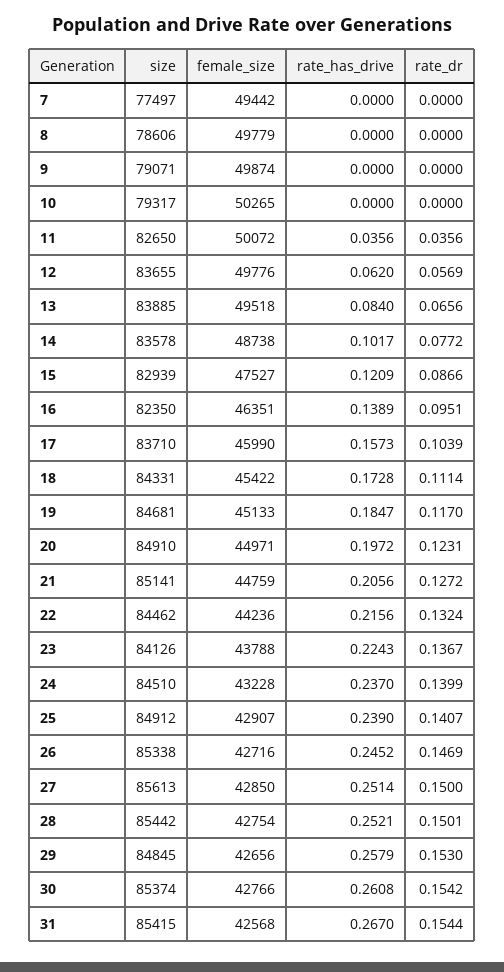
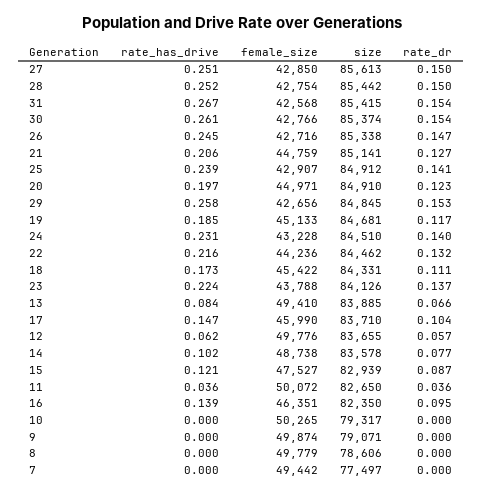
  {
    "size": {
      "7": 77497,
      "8": 78606,
      "9": 79071,
      "10": 79317,
      "11": 82650,
      "12": 83655,
      "13": 83885,
      "14": 83578,
      "15": 82939,
      "16": 82350,
      "17": 83710,
      "18": 84331,
      "19": 84681,
      "20": 84910,
      "21": 85141,
      "22": 84462,
      "23": 84126,
      "24": 84510,
      "25": 84912,
      "26": 85338,
      "27": 85613,
      "28": 85442,
      "29": 84845,
      "30": 85374,
      "31": 85415
    },
    "female_size": {
      "7": 49442,
      "8": 49779,
      "9": 49874,
      "10": 50265,
      "11": 50072,
      "12": 49776,
-     "13": 49518,
+     "13": 49410,
      "14": 48738,
      "15": 47527,
      "16": 46351,
      "17": 45990,
      "18": 45422,
      "19": 45133,
      "20": 44971,
      "21": 44759,
      "22": 44236,
      "23": 43788,
      "24": 43228,
      "25": 42907,
      "26": 42716,
      "27": 42850,
      "28": 42754,
      "29": 42656,
      "30": 42766,
      "31": 42568
    },
    "rate_has_drive": {
      "7": 0,
      "8": 0,
      "9": 0,
      "10": 0,
      "11": 0.0356,
      "12": 0.062,
      "13": 0.084,
      "14": 0.1017,
      "15": 0.1209,
      "16": 0.1389,
-     "17": 0.1573,
+     "17": 0.147,
      "18": 0.1728,
      "19": 0.1847,
      "20": 0.1972,
      "21": 0.2056,
      "22": 0.2156,
      "23": 0.2243,
-     "24": 0.237,
+     "24": 0.231,
      "25": 0.239,
      "26": 0.2452,
      "27": 0.2514,
      "28": 0.2521,
      "29": 0.2579,
      "30": 0.2608,
      "31": 0.267
    },
    "rate_dr": {
      "7": 0,
      "8": 0,
      "9": 0,
      "10": 0,
      "11": 0.0356,
      "12": 0.0569,
      "13": 0.0656,
      "14": 0.0772,
      "15": 0.0866,
      "16": 0.0951,
      "17": 0.1039,
      "18": 0.1114,
      "19": 0.117,
      "20": 0.1231,
      "21": 0.1272,
      "22": 0.1324,
      "23": 0.1367,
      "24": 0.1399,
      "25": 0.1407,
      "26": 0.1469,
      "27": 0.15,
      "28": 0.1501,
      "29": 0.153,
      "30": 0.1542,
      "31": 0.1544
    }
  }

